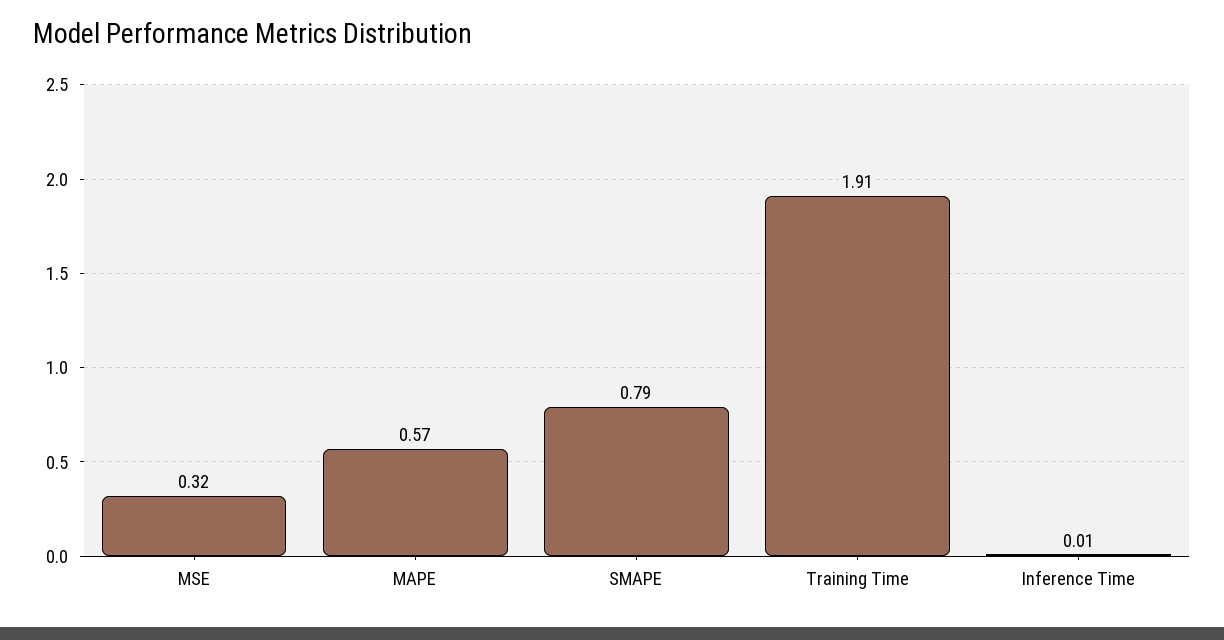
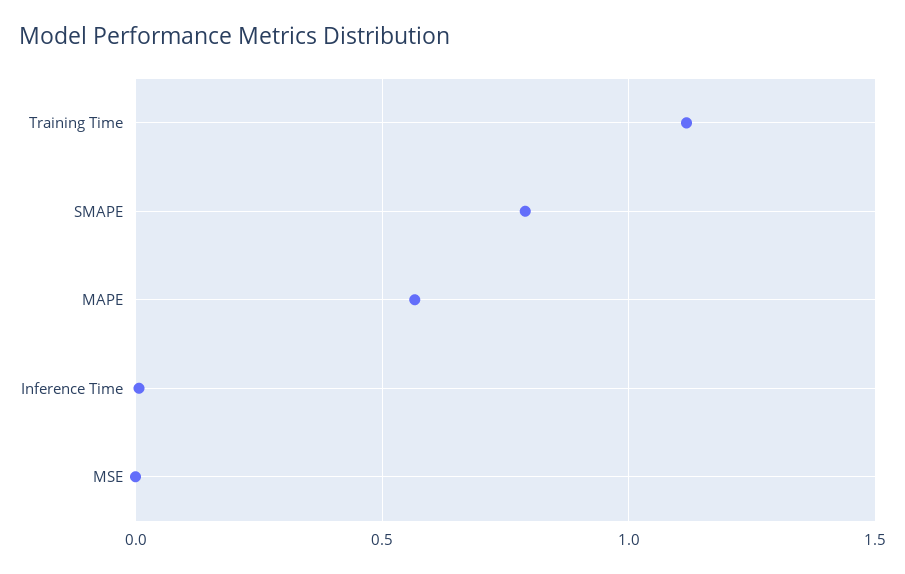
  {
-   "MSE": 0.32,
+   "MSE": 0,
    "MAPE": 0.57,
    "SMAPE": 0.79,
-   "Training Time": 1.91,
+   "Training Time": 1.1,
    "Inference Time": 0.01
  }

